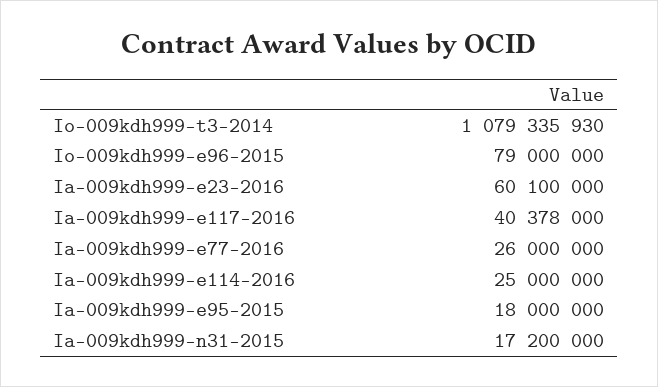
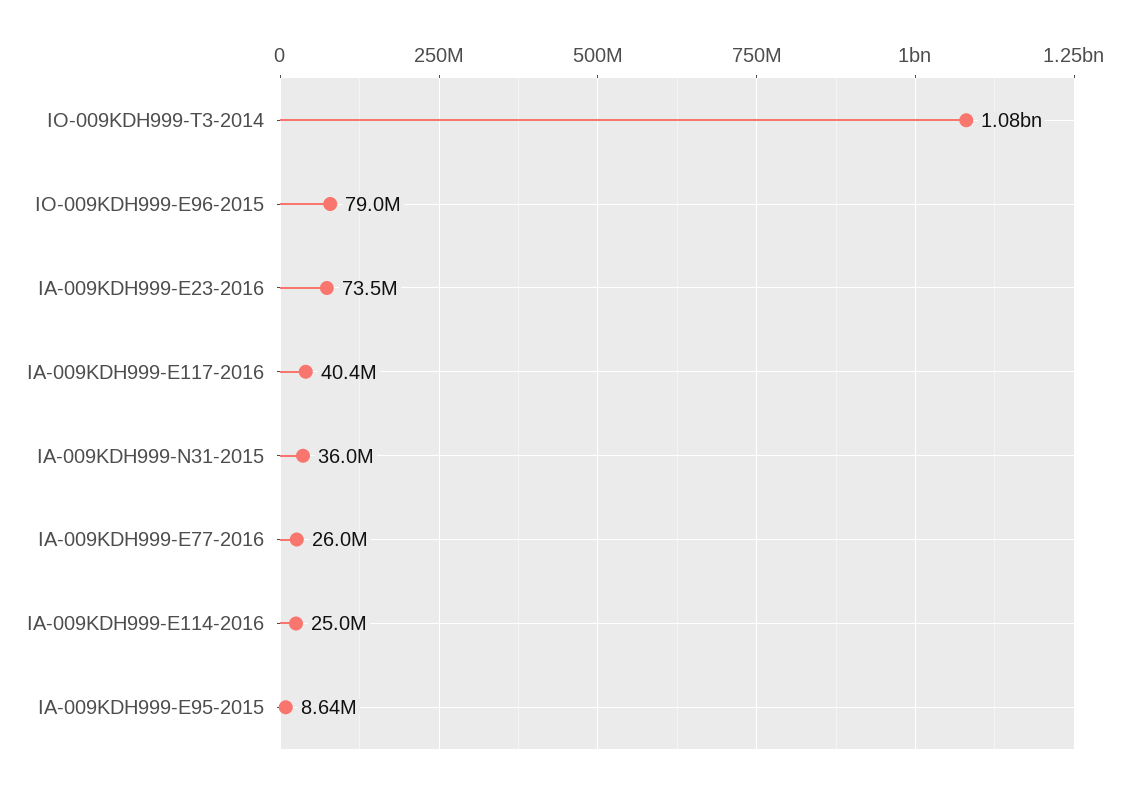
  {
    "Io-009kdh999-t3-2014": 1079335930,
    "Io-009kdh999-e96-2015": 79000000,
-   "Ia-009kdh999-e23-2016": 60100000,
+   "Ia-009kdh999-e23-2016": 73500000,
    "Ia-009kdh999-e117-2016": 40378000,
    "Ia-009kdh999-e77-2016": 26000000,
    "Ia-009kdh999-e114-2016": 25000000,
-   "Ia-009kdh999-e95-2015": 18000000,
+   "Ia-009kdh999-e95-2015": 8640000,
-   "Ia-009kdh999-n31-2015": 17200000
+   "Ia-009kdh999-n31-2015": 36000000
  }

